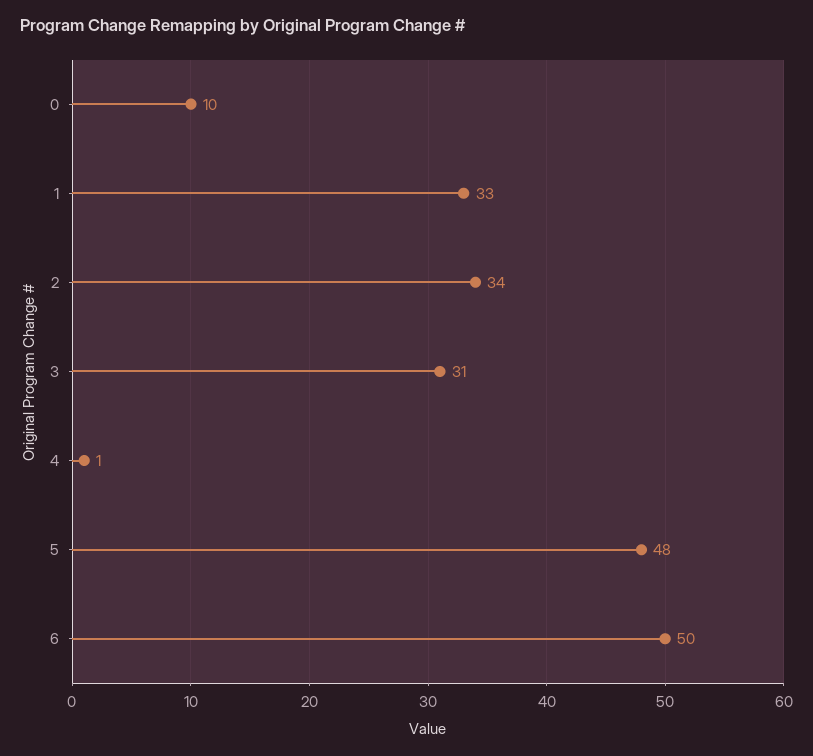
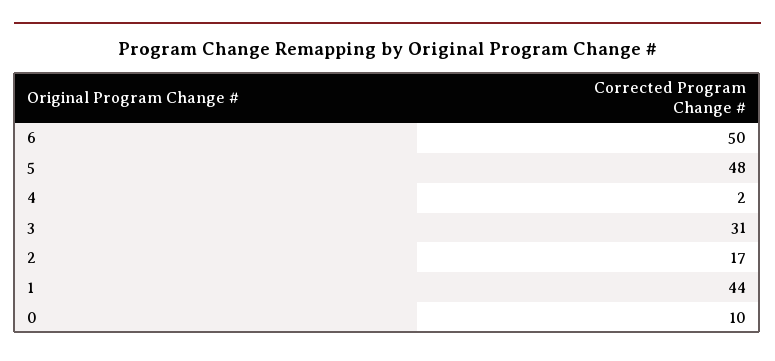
  {
    "0": 10,
-   "1": 33,
+   "1": 44,
-   "2": 34,
+   "2": 17,
    "3": 31,
-   "4": 1,
+   "4": 2,
    "5": 48,
    "6": 50
  }

